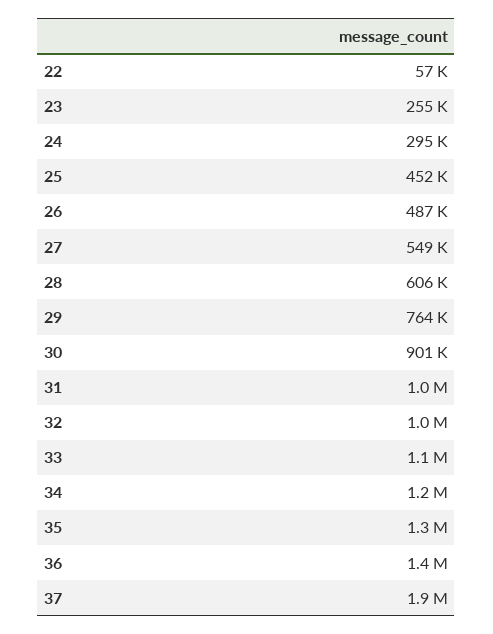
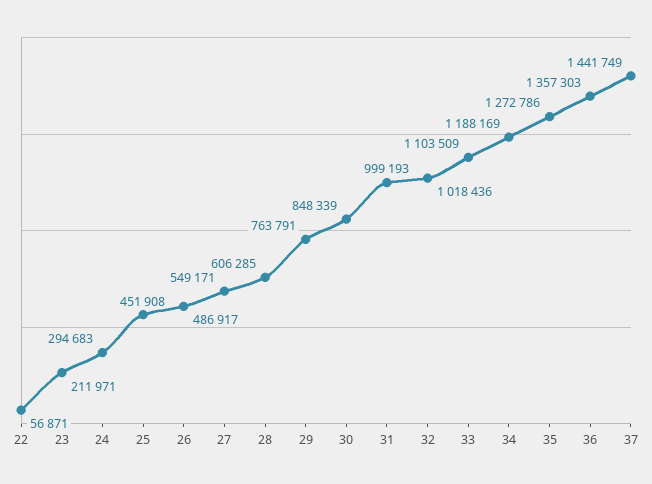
  {
    "22": 56871,
-   "23": 255000,
+   "23": 211971,
    "24": 294683,
    "25": 451908,
    "26": 486917,
    "27": 549171,
    "28": 606285,
    "29": 763791,
-   "30": 901000,
+   "30": 848339,
    "31": 999193,
    "32": 1018436,
    "33": 1103509,
    "34": 1188169,
    "35": 1272786,
    "36": 1357303,
-   "37": 1900000
+   "37": 1441749
  }

